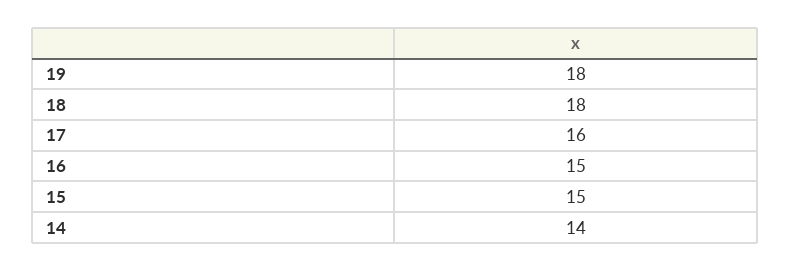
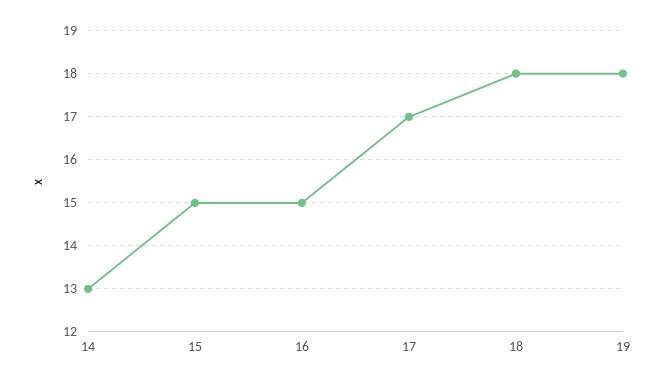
  {
    "19": 18,
    "18": 18,
-   "17": 16,
+   "17": 17,
    "16": 15,
    "15": 15,
-   "14": 14
+   "14": 13
  }

